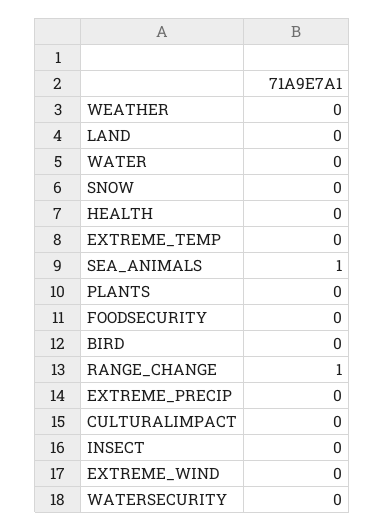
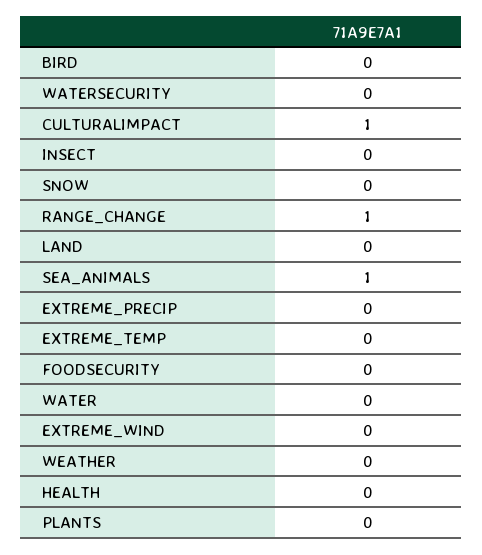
  {
    "WEATHER": 0,
    "LAND": 0,
    "WATER": 0,
    "SNOW": 0,
    "HEALTH": 0,
    "EXTREME_TEMP": 0,
    "SEA_ANIMALS": 1,
    "PLANTS": 0,
    "FOODSECURITY": 0,
    "BIRD": 0,
    "RANGE_CHANGE": 1,
    "EXTREME_PRECIP": 0,
-   "CULTURALIMPACT": 0,
+   "CULTURALIMPACT": 1,
    "INSECT": 0,
    "EXTREME_WIND": 0,
    "WATERSECURITY": 0
  }

